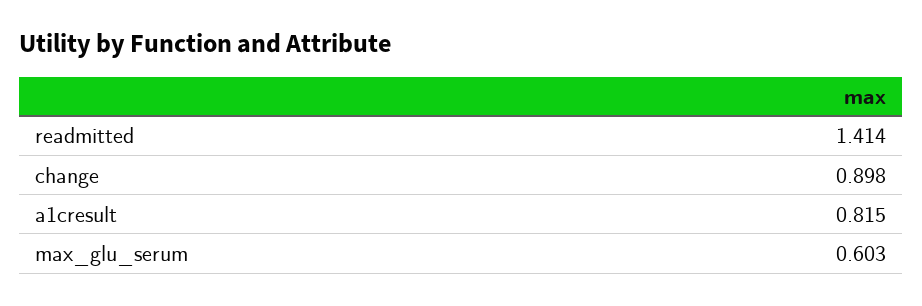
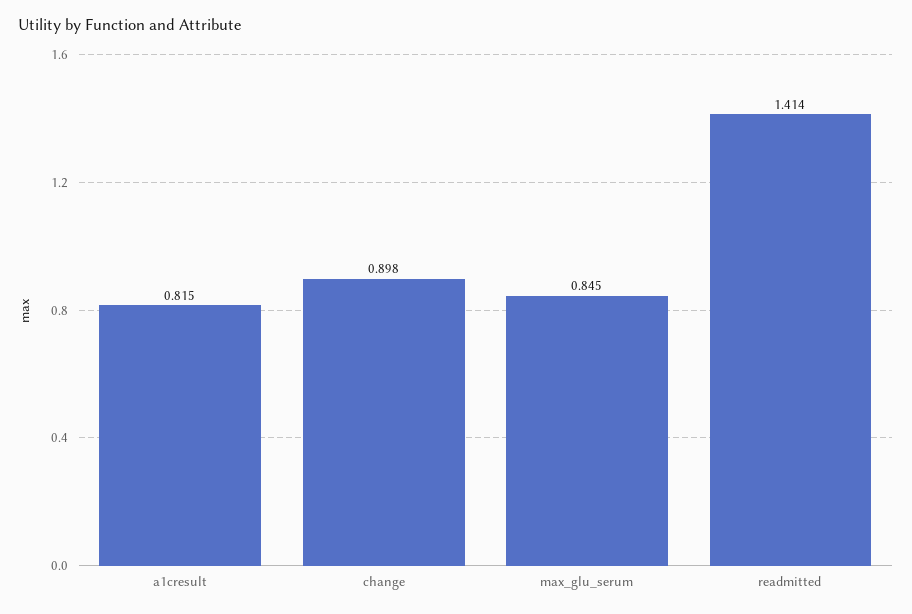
  {
    "readmitted": 1.414,
    "change": 0.898,
    "a1cresult": 0.815,
-   "max_glu_serum": 0.603
+   "max_glu_serum": 0.845
  }

